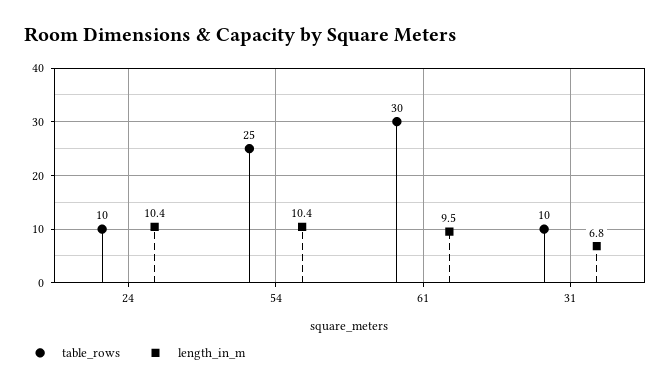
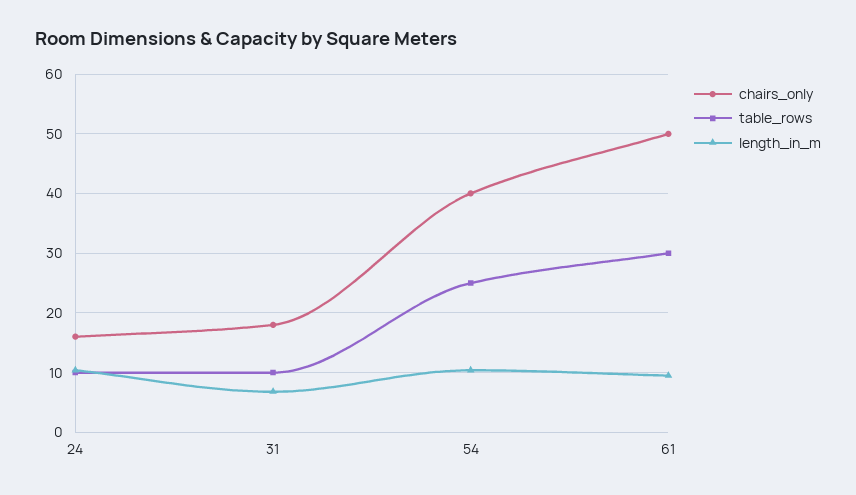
  {
    "table_rows": {
      "24": 10,
      "54": 25,
      "61": 30,
      "31": 10
    },
    "length_in_m": {
      "24": 10.4,
      "54": 10.4,
      "61": 9.5,
      "31": 6.8
-   }
+   },
+   "chairs_only": {
+     "24": 16,
+     "31": 18,
+     "54": 40,
+     "61": 50
+   }
  }

